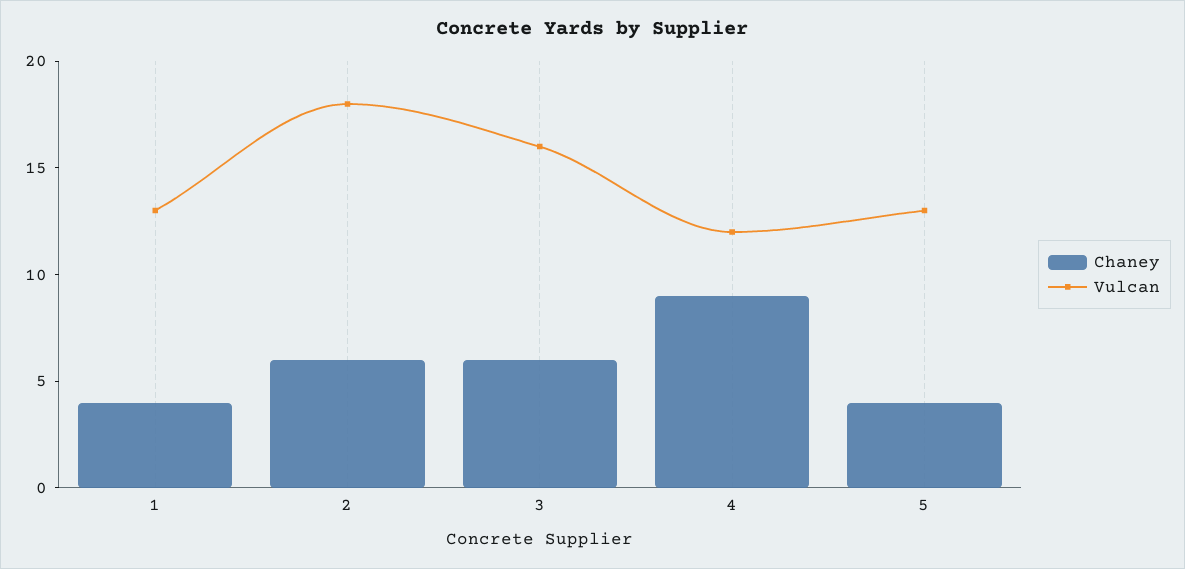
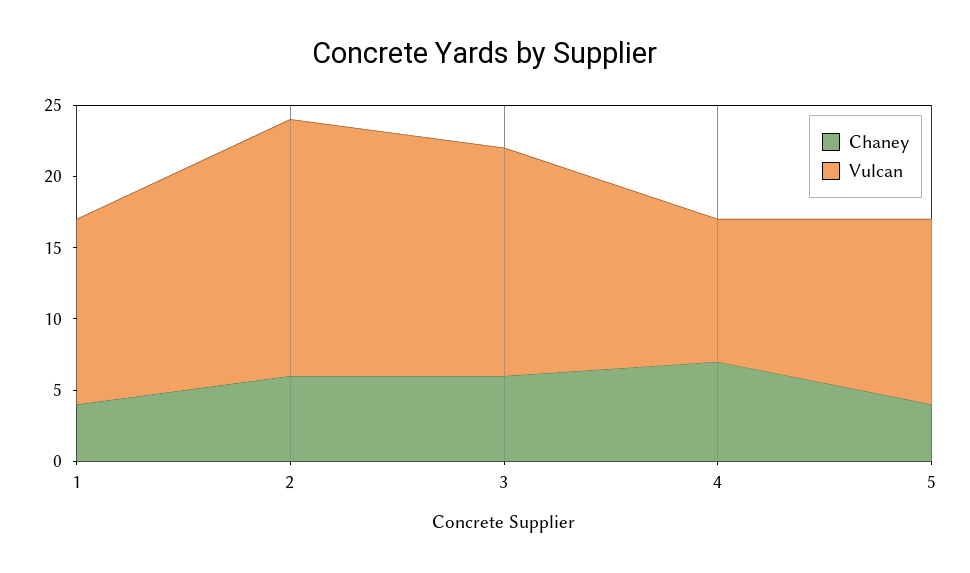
  {
    "Chaney": {
      "1": 4,
      "2": 6,
      "3": 6,
-     "4": 9,
+     "4": 7,
      "5": 4
    },
    "Vulcan": {
      "1": 13,
      "2": 18,
      "3": 16,
-     "4": 12,
+     "4": 10,
      "5": 13
    }
  }

